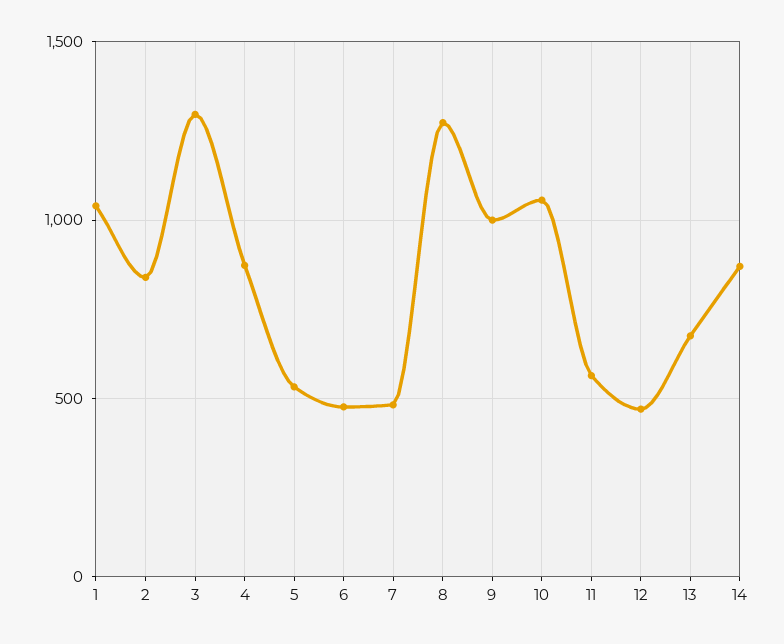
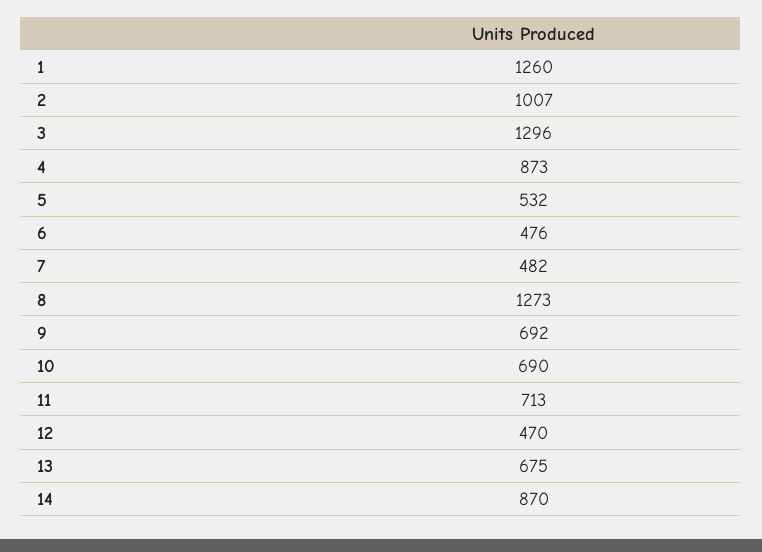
  {
-   "1": 1050,
+   "1": 1260,
-   "2": 850,
+   "2": 1007,
    "3": 1296,
    "4": 873,
    "5": 532,
    "6": 476,
    "7": 482,
    "8": 1273,
-   "9": 1000,
+   "9": 692,
-   "10": 1050,
+   "10": 690,
-   "11": 550,
+   "11": 713,
    "12": 470,
    "13": 675,
    "14": 870
  }

